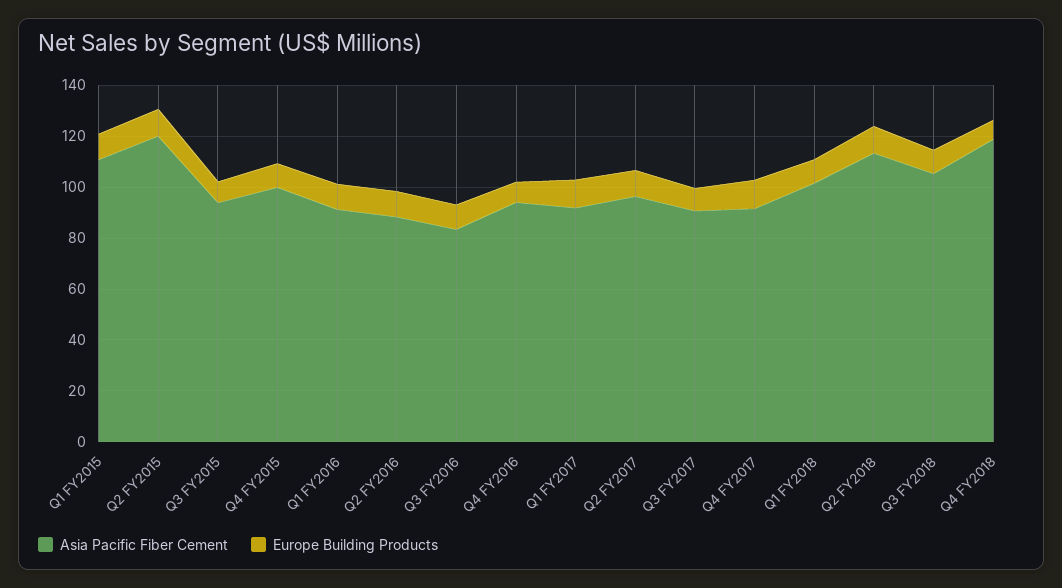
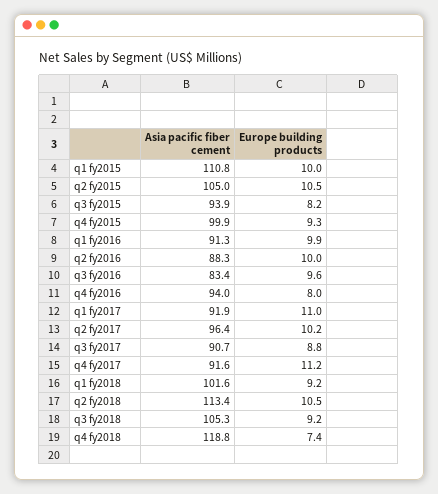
  {
    "Asia Pacific Fiber Cement": {
      "Q1 FY2015": 110.8,
-     "Q2 FY2015": 120,
+     "Q2 FY2015": 105,
      "Q3 FY2015": 93.9,
      "Q4 FY2015": 99.9,
      "Q1 FY2016": 91.3,
      "Q2 FY2016": 88.3,
      "Q3 FY2016": 83.4,
      "Q4 FY2016": 94,
      "Q1 FY2017": 91.9,
      "Q2 FY2017": 96.4,
      "Q3 FY2017": 90.7,
      "Q4 FY2017": 91.6,
      "Q1 FY2018": 101.6,
      "Q2 FY2018": 113.4,
      "Q3 FY2018": 105.3,
      "Q4 FY2018": 118.8
    },
    "Europe Building Products": {
      "Q1 FY2015": 10,
      "Q2 FY2015": 10.5,
      "Q3 FY2015": 8.2,
      "Q4 FY2015": 9.3,
      "Q1 FY2016": 9.9,
      "Q2 FY2016": 10,
      "Q3 FY2016": 9.6,
      "Q4 FY2016": 8,
      "Q1 FY2017": 11,
      "Q2 FY2017": 10.2,
      "Q3 FY2017": 8.8,
      "Q4 FY2017": 11.2,
      "Q1 FY2018": 9.2,
      "Q2 FY2018": 10.5,
      "Q3 FY2018": 9.2,
      "Q4 FY2018": 7.4
    }
  }

